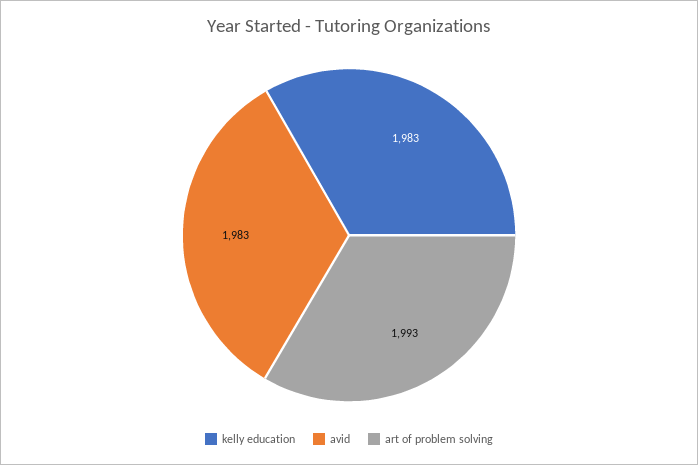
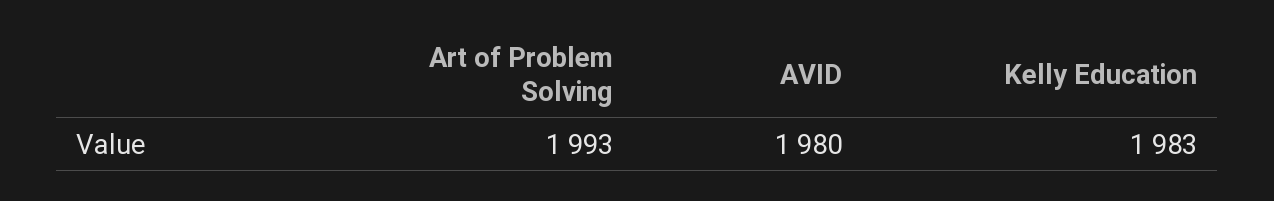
  {
    "kelly education": 1983,
-   "avid": 1983,
+   "avid": 1980,
    "art of problem solving": 1993
  }

